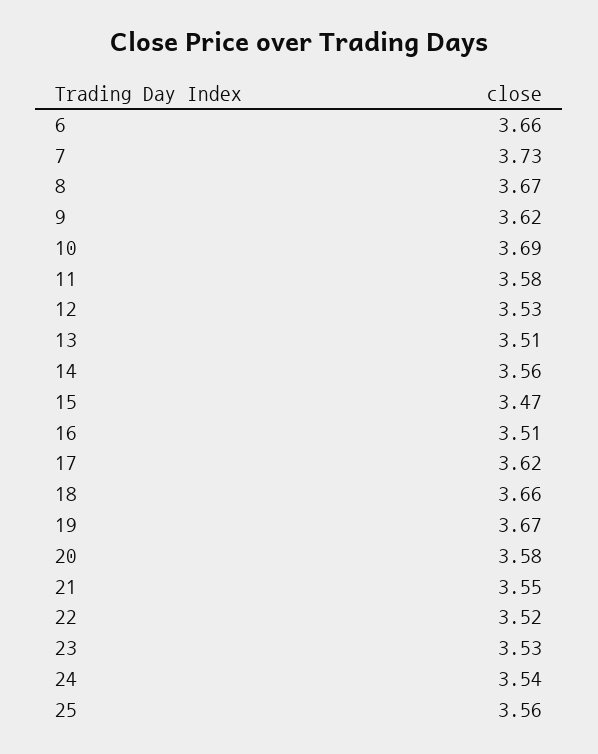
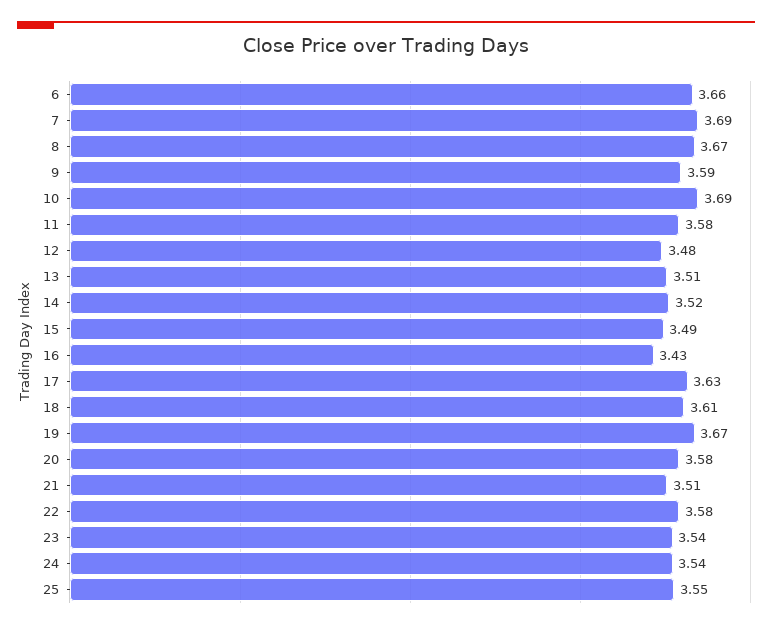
  {
    "6": 3.66,
-   "7": 3.73,
+   "7": 3.69,
    "8": 3.67,
-   "9": 3.62,
+   "9": 3.59,
    "10": 3.69,
    "11": 3.58,
-   "12": 3.53,
+   "12": 3.48,
    "13": 3.51,
-   "14": 3.56,
+   "14": 3.52,
-   "15": 3.47,
+   "15": 3.49,
-   "16": 3.51,
+   "16": 3.43,
-   "17": 3.62,
+   "17": 3.63,
-   "18": 3.66,
+   "18": 3.61,
    "19": 3.67,
    "20": 3.58,
-   "21": 3.55,
+   "21": 3.51,
-   "22": 3.52,
+   "22": 3.58,
-   "23": 3.53,
+   "23": 3.54,
    "24": 3.54,
-   "25": 3.56
+   "25": 3.55
  }

